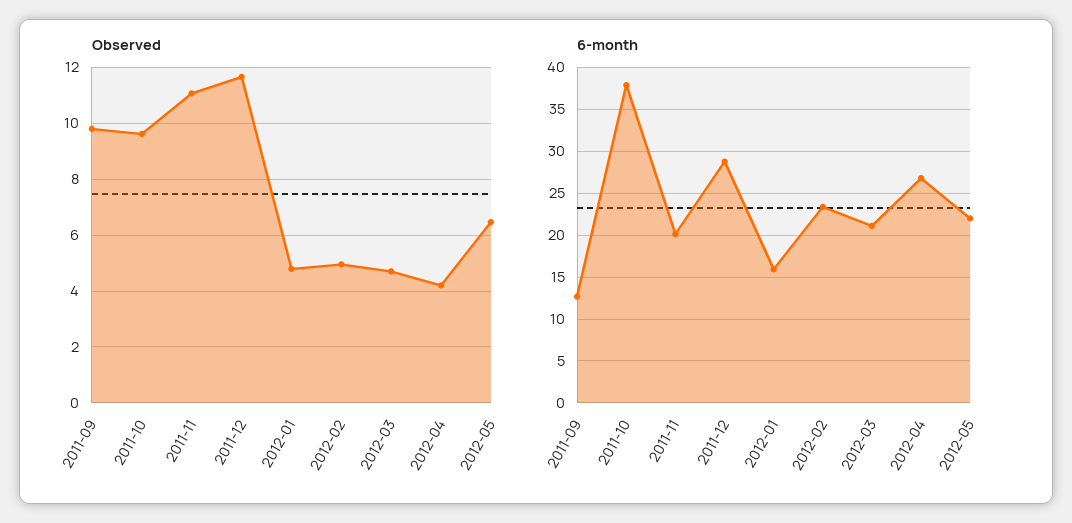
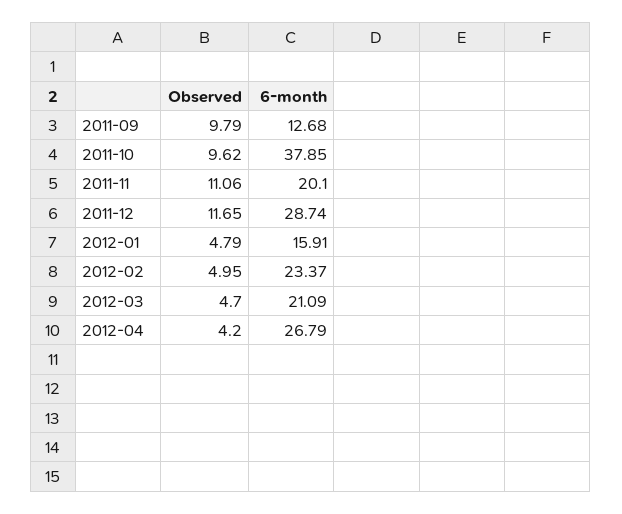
  {
    "Observed": {
      "2011-09": 9.79,
      "2011-10": 9.62,
      "2011-11": 11.06,
      "2011-12": 11.65,
      "2012-01": 4.79,
      "2012-02": 4.95,
      "2012-03": 4.7,
-     "2012-04": 4.2,
+     "2012-04": 4.2
-     "2012-05": 6.5
    },
    "6-month": {
      "2011-09": 12.68,
      "2011-10": 37.85,
      "2011-11": 20.1,
      "2011-12": 28.74,
      "2012-01": 15.91,
      "2012-02": 23.37,
      "2012-03": 21.09,
-     "2012-04": 26.79,
+     "2012-04": 26.79
-     "2012-05": 22
    }
  }

